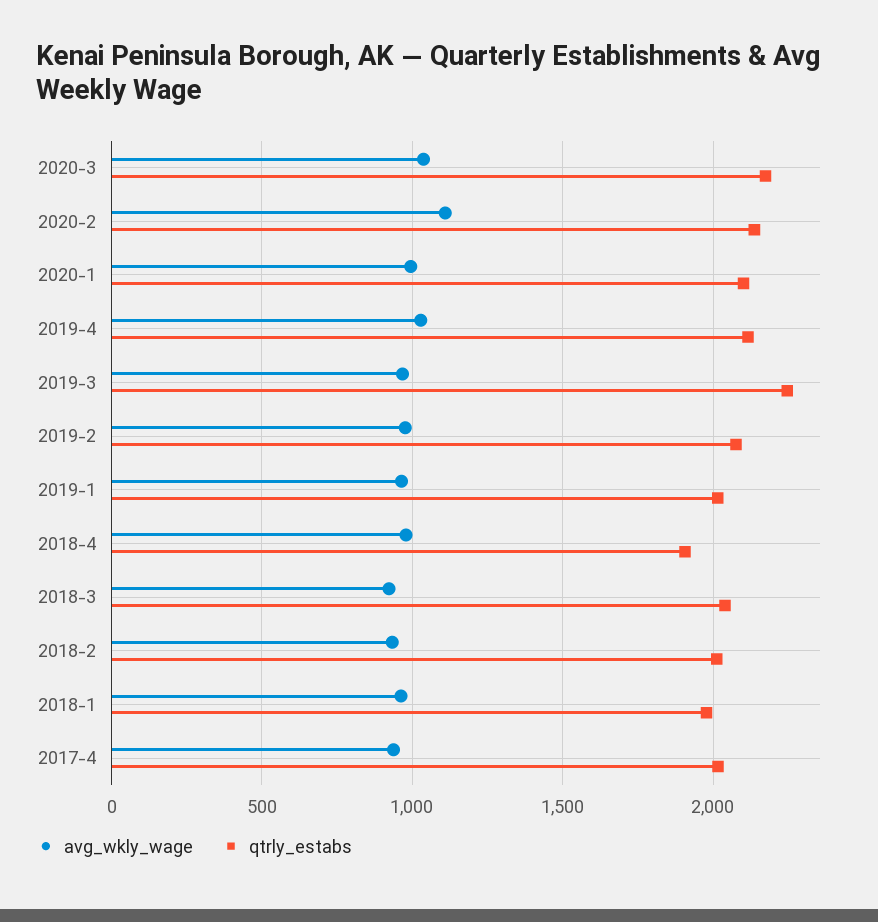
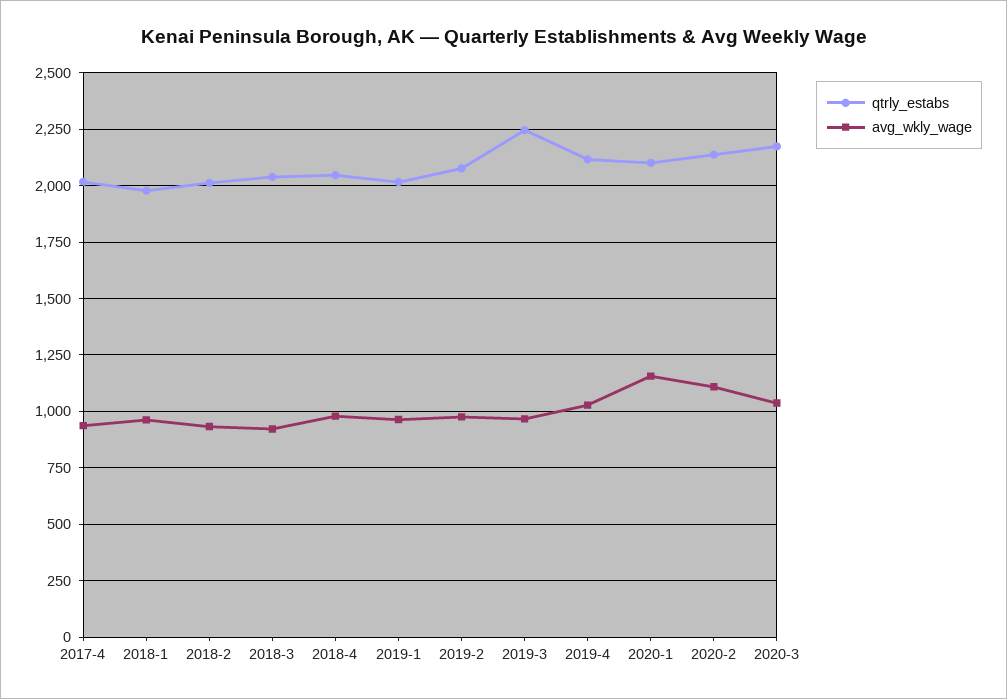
  {
    "avg_wkly_wage": {
      "2020-3": 1050,
      "2020-2": 1100,
-     "2020-1": 1000,
+     "2020-1": 1150,
      "2019-4": 1050,
      "2019-3": 950,
      "2019-2": 1000,
      "2019-1": 950,
      "2018-4": 1000,
      "2018-3": 900,
      "2018-2": 950,
      "2018-1": 950,
      "2017-4": 950
    },
    "qtrly_estabs": {
      "2020-3": 2150,
      "2020-2": 2150,
      "2020-1": 2100,
      "2019-4": 2100,
      "2019-3": 2250,
      "2019-2": 2100,
      "2019-1": 2000,
-     "2018-4": 1900,
+     "2018-4": 2050,
      "2018-3": 2050,
      "2018-2": 2000,
      "2018-1": 2000,
      "2017-4": 2000
    }
  }

